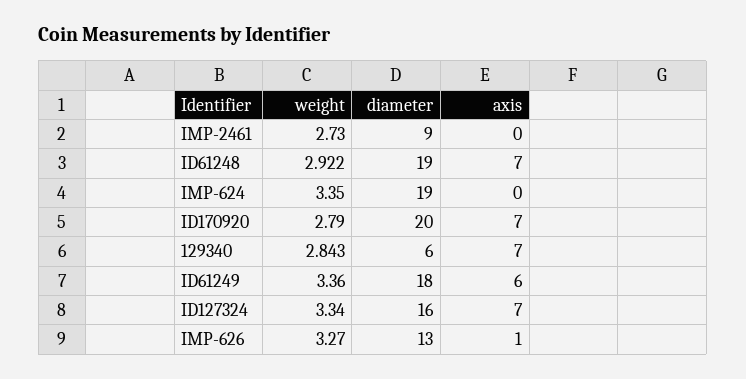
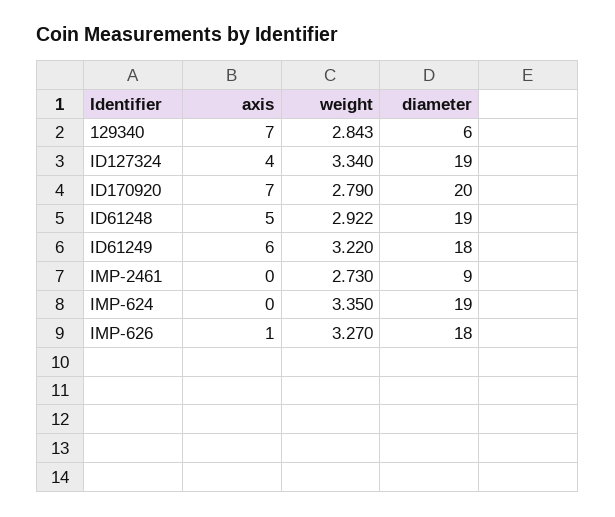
  {
    "weight": {
      "IMP-2461": 2.73,
      "ID61248": 2.922,
      "IMP-624": 3.35,
      "ID170920": 2.79,
      "129340": 2.843,
-     "ID61249": 3.36,
+     "ID61249": 3.22,
      "ID127324": 3.34,
      "IMP-626": 3.27
    },
    "diameter": {
      "IMP-2461": 9,
      "ID61248": 19,
      "IMP-624": 19,
      "ID170920": 20,
      "129340": 6,
      "ID61249": 18,
-     "ID127324": 16,
+     "ID127324": 19,
-     "IMP-626": 13
+     "IMP-626": 18
    },
    "axis": {
      "IMP-2461": 0,
-     "ID61248": 7,
+     "ID61248": 5,
      "IMP-624": 0,
      "ID170920": 7,
      "129340": 7,
      "ID61249": 6,
-     "ID127324": 7,
+     "ID127324": 4,
      "IMP-626": 1
    }
  }

